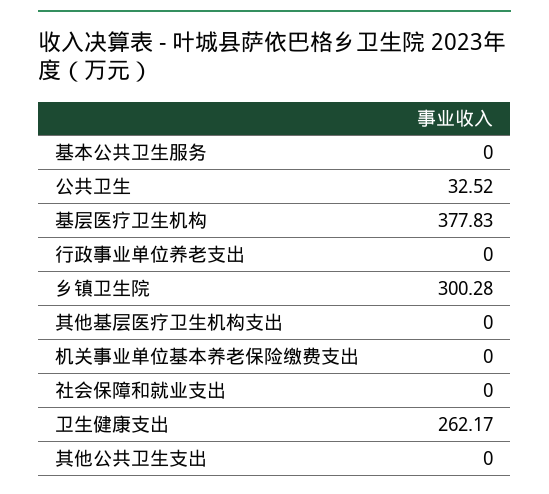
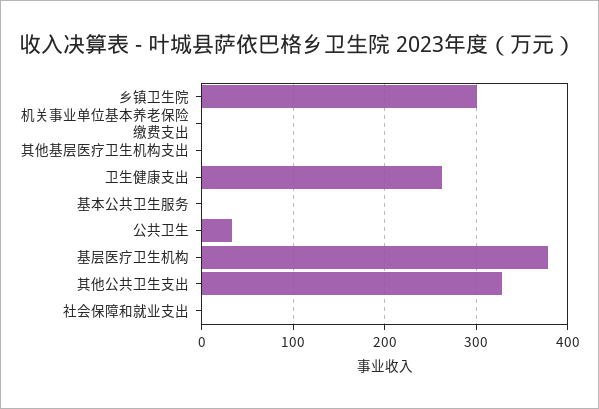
  {
    "基本公共卫生服务": 0,
    "公共卫生": 32.52,
    "基层医疗卫生机构": 377.83,
-   "行政事业单位养老支出": 0,
    "乡镇卫生院": 300.28,
    "其他基层医疗卫生机构支出": 0,
    "机关事业单位基本养老保险缴费支出": 0,
    "社会保障和就业支出": 0,
    "卫生健康支出": 262.17,
-   "其他公共卫生支出": 0
+   "其他公共卫生支出": 330
  }

